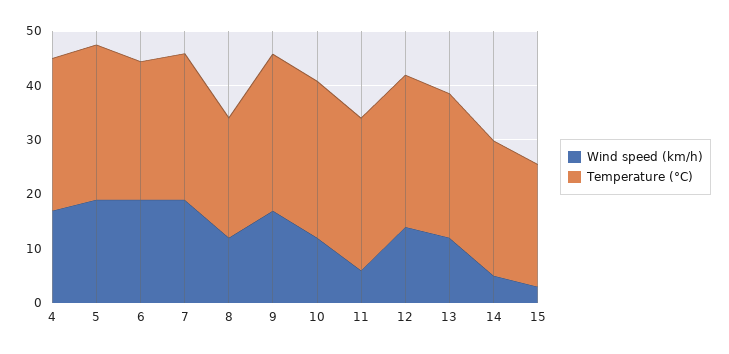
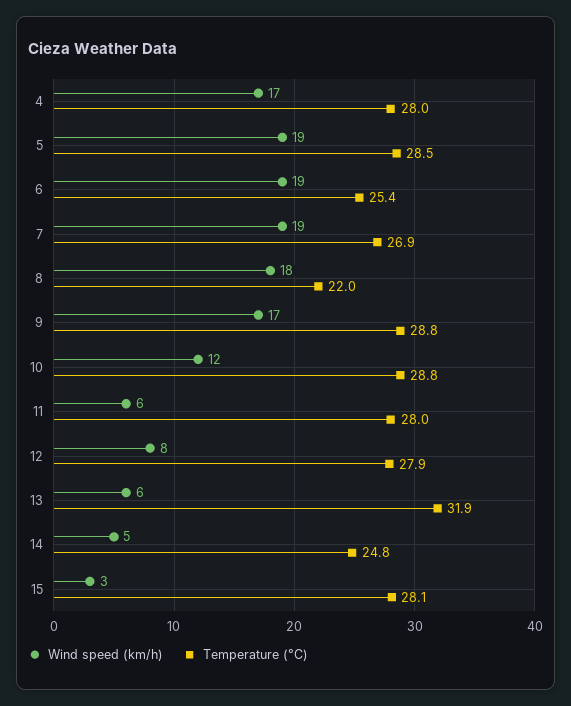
  {
    "Wind speed (km/h)": {
      "4": 17,
      "5": 19,
      "6": 19,
      "7": 19,
-     "8": 12,
+     "8": 18,
      "9": 17,
      "10": 12,
      "11": 6,
-     "12": 14,
+     "12": 8,
-     "13": 12,
+     "13": 6,
      "14": 5,
      "15": 3
    },
    "Temperature (°C)": {
      "4": 28,
      "5": 28.5,
      "6": 25.4,
      "7": 26.9,
      "8": 22,
      "9": 28.8,
      "10": 28.8,
      "11": 28,
      "12": 27.9,
-     "13": 26,
+     "13": 31.9,
      "14": 24.8,
-     "15": 22
+     "15": 28.1
    }
  }

